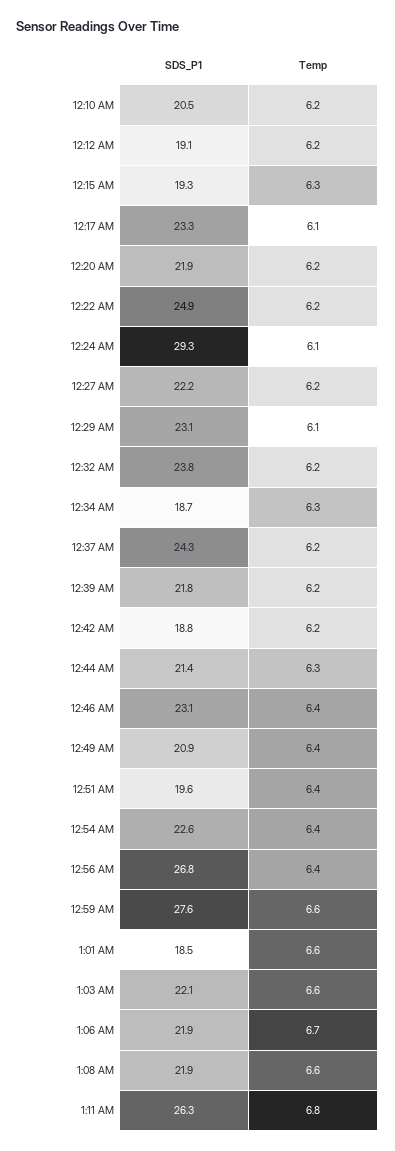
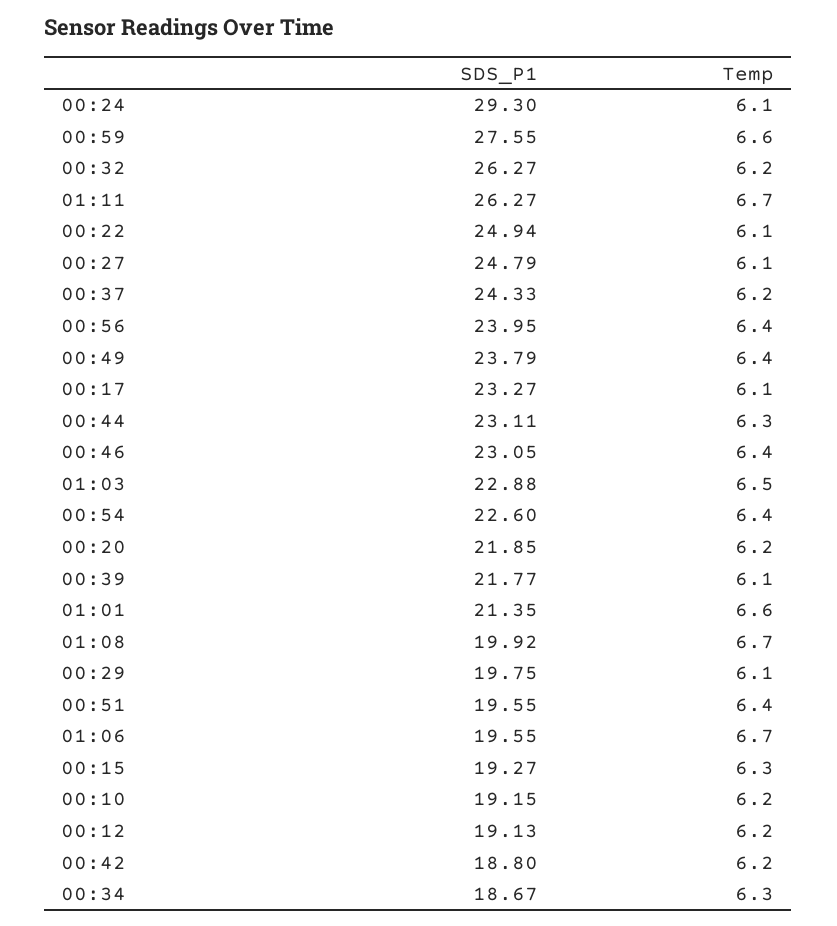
  {
    "SDS_P1": {
-     "12:10 AM": 20.5,
+     "12:10 AM": 19.15,
      "12:12 AM": 19.13,
      "12:15 AM": 19.27,
      "12:17 AM": 23.27,
      "12:20 AM": 21.85,
      "12:22 AM": 24.94,
      "12:24 AM": 29.3,
-     "12:27 AM": 22.2,
+     "12:27 AM": 24.79,
-     "12:29 AM": 23.1,
+     "12:29 AM": 19.75,
-     "12:32 AM": 23.8,
+     "12:32 AM": 26.27,
      "12:34 AM": 18.67,
      "12:37 AM": 24.33,
      "12:39 AM": 21.77,
      "12:42 AM": 18.8,
-     "12:44 AM": 21.4,
+     "12:44 AM": 23.11,
      "12:46 AM": 23.05,
-     "12:49 AM": 20.9,
+     "12:49 AM": 23.79,
      "12:51 AM": 19.55,
      "12:54 AM": 22.6,
-     "12:56 AM": 26.8,
+     "12:56 AM": 23.95,
      "12:59 AM": 27.55,
-     "1:01 AM": 18.5,
+     "1:01 AM": 21.35,
-     "1:03 AM": 22.1,
+     "1:03 AM": 22.88,
-     "1:06 AM": 21.9,
+     "1:06 AM": 19.55,
-     "1:08 AM": 21.9,
+     "1:08 AM": 19.92,
      "1:11 AM": 26.27
    },
    "Temp": {
      "12:10 AM": 6.2,
      "12:12 AM": 6.2,
      "12:15 AM": 6.3,
      "12:17 AM": 6.1,
      "12:20 AM": 6.2,
-     "12:22 AM": 6.2,
+     "12:22 AM": 6.1,
      "12:24 AM": 6.1,
-     "12:27 AM": 6.2,
+     "12:27 AM": 6.1,
      "12:29 AM": 6.1,
      "12:32 AM": 6.2,
      "12:34 AM": 6.3,
      "12:37 AM": 6.2,
-     "12:39 AM": 6.2,
+     "12:39 AM": 6.1,
      "12:42 AM": 6.2,
      "12:44 AM": 6.3,
      "12:46 AM": 6.4,
      "12:49 AM": 6.4,
      "12:51 AM": 6.4,
      "12:54 AM": 6.4,
      "12:56 AM": 6.4,
      "12:59 AM": 6.6,
      "1:01 AM": 6.6,
-     "1:03 AM": 6.6,
+     "1:03 AM": 6.5,
      "1:06 AM": 6.7,
-     "1:08 AM": 6.6,
+     "1:08 AM": 6.7,
-     "1:11 AM": 6.8
+     "1:11 AM": 6.7
    }
  }

